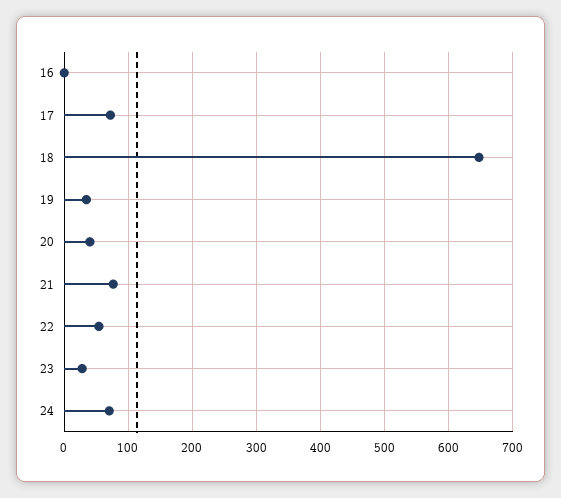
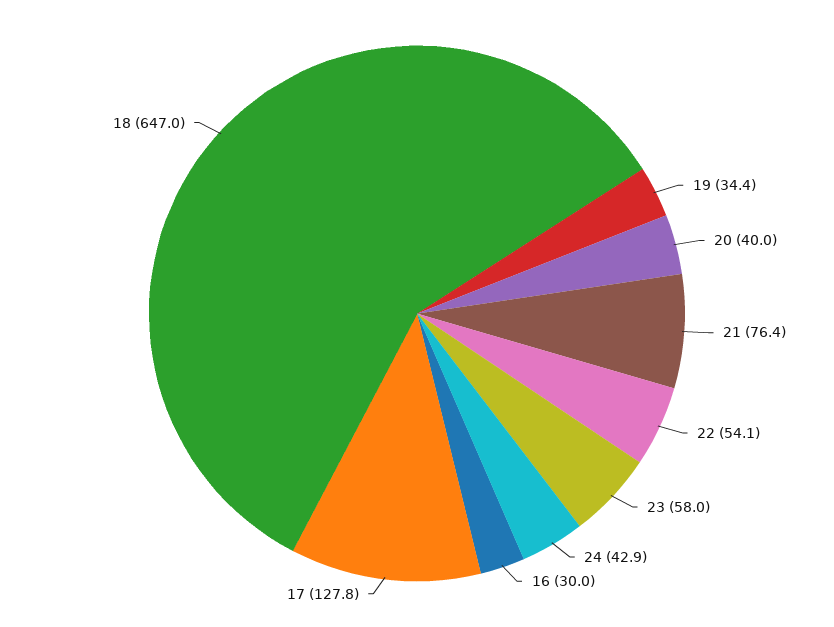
  {
-   "16": 0,
+   "16": 30,
-   "17": 70,
+   "17": 127.8,
    "18": 647,
    "19": 34.4,
    "20": 40,
    "21": 76.4,
    "22": 54.1,
-   "23": 30,
+   "23": 58,
-   "24": 70
+   "24": 42.9
  }

